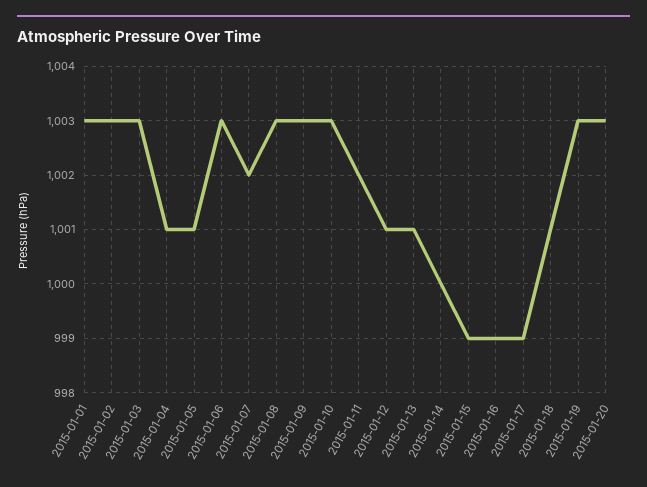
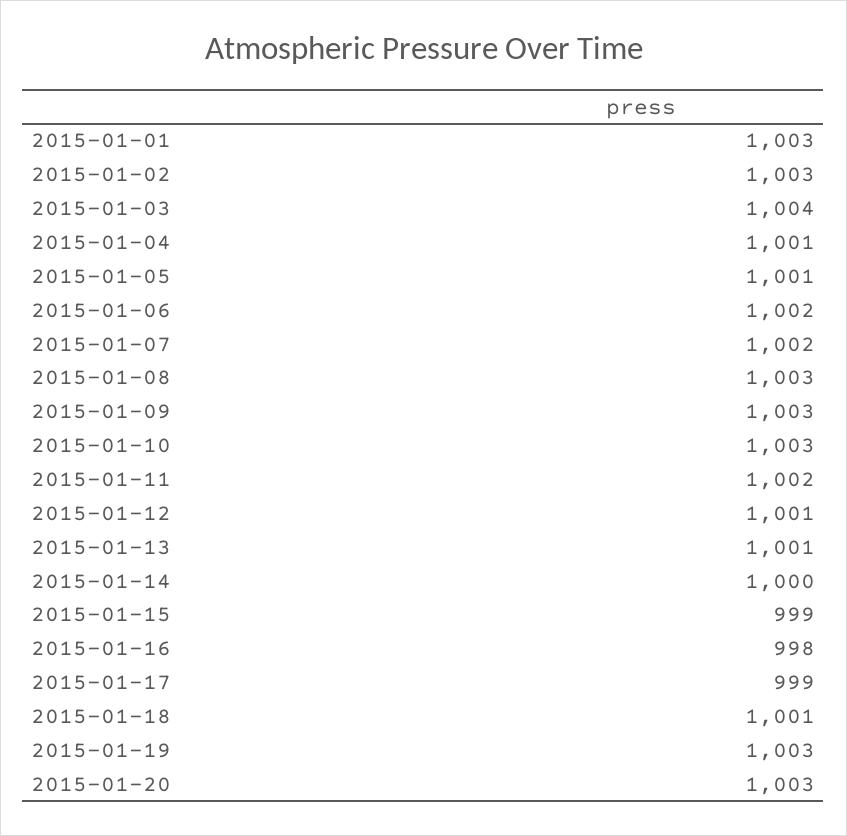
  {
    "2015-01-01": 1003,
    "2015-01-02": 1003,
-   "2015-01-03": 1003,
+   "2015-01-03": 1004,
    "2015-01-04": 1001,
    "2015-01-05": 1001,
-   "2015-01-06": 1003,
+   "2015-01-06": 1002,
    "2015-01-07": 1002,
    "2015-01-08": 1003,
    "2015-01-09": 1003,
    "2015-01-10": 1003,
    "2015-01-11": 1002,
    "2015-01-12": 1001,
    "2015-01-13": 1001,
    "2015-01-14": 1000,
    "2015-01-15": 999,
-   "2015-01-16": 999,
+   "2015-01-16": 998,
    "2015-01-17": 999,
    "2015-01-18": 1001,
    "2015-01-19": 1003,
    "2015-01-20": 1003
  }

